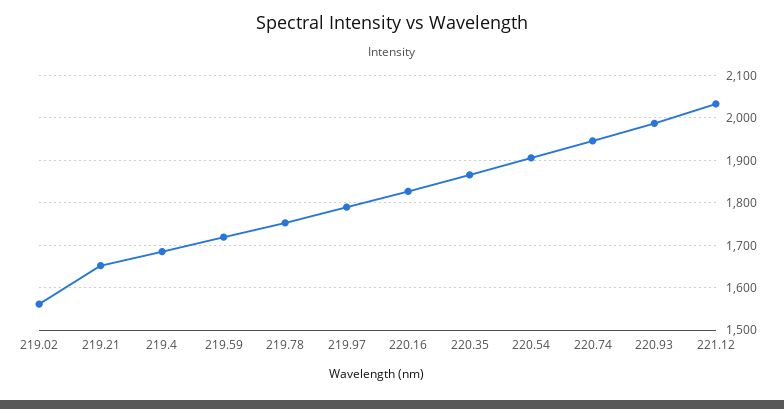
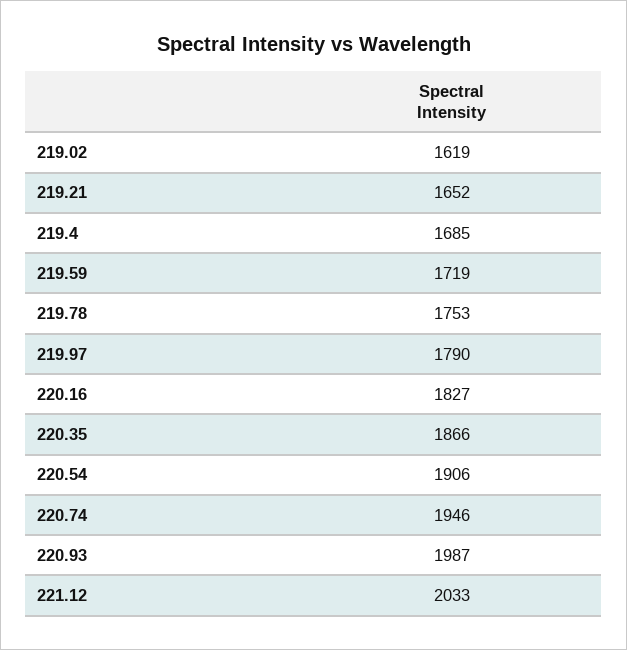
  {
-   "219.02": 1560,
+   "219.02": 1619,
    "219.21": 1652,
    "219.4": 1685,
    "219.59": 1719,
    "219.78": 1753,
    "219.97": 1790,
    "220.16": 1827,
    "220.35": 1866,
    "220.54": 1906,
    "220.74": 1946,
    "220.93": 1987,
    "221.12": 2033
  }

